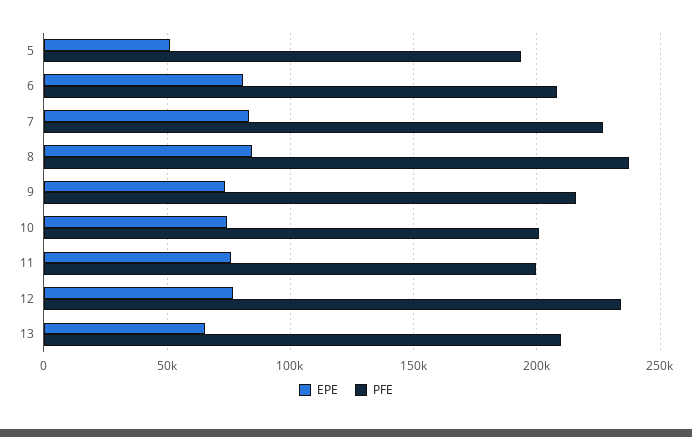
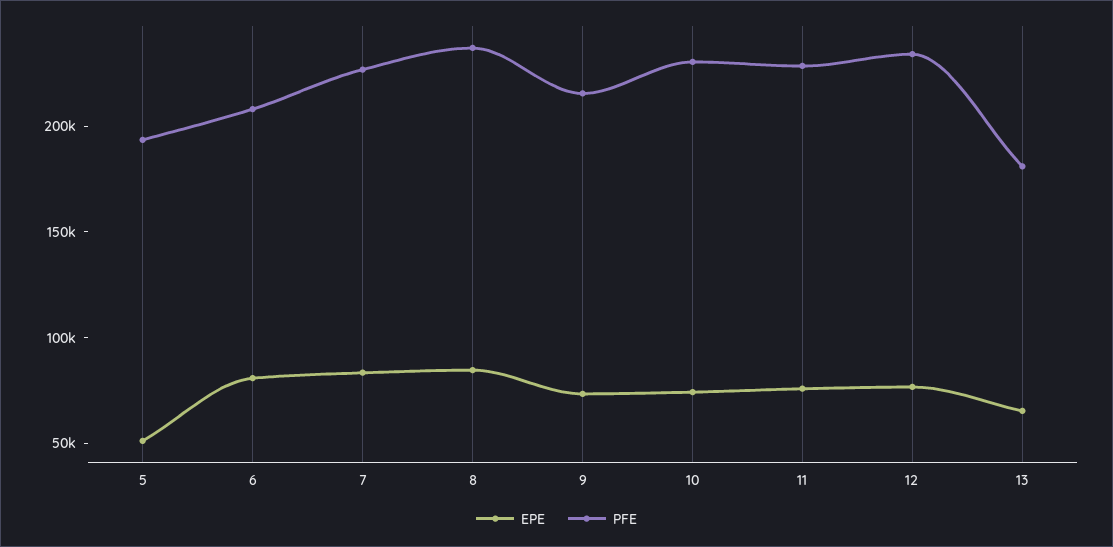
  {
    "EPE": {
      "5": 50000,
      "6": 80000,
      "7": 85000,
      "8": 85000,
      "9": 75000,
      "10": 75000,
      "11": 75000,
      "12": 75000,
      "13": 65000
    },
    "PFE": {
      "5": 195000,
      "6": 210000,
      "7": 225000,
      "8": 235000,
      "9": 215000,
-     "10": 200000,
+     "10": 230000,
-     "11": 200000,
+     "11": 230000,
      "12": 235000,
-     "13": 210000
+     "13": 180000
    }
  }

